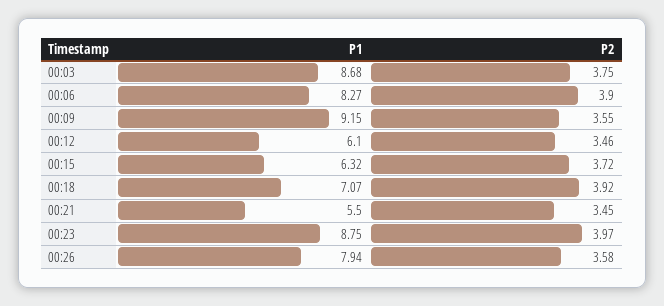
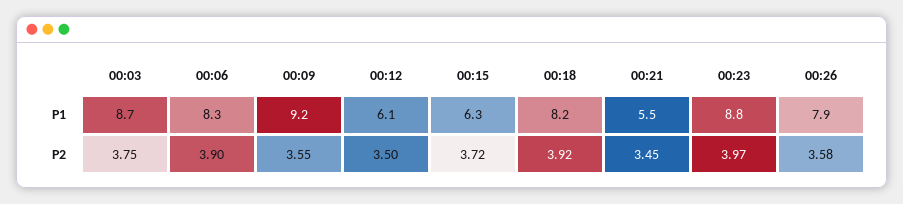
  {
    "P1": {
      "00:03": 8.68,
      "00:06": 8.27,
      "00:09": 9.15,
      "00:12": 6.1,
      "00:15": 6.32,
-     "00:18": 7.07,
+     "00:18": 8.2,
      "00:21": 5.5,
      "00:23": 8.75,
      "00:26": 7.94
    },
    "P2": {
      "00:03": 3.75,
      "00:06": 3.9,
      "00:09": 3.55,
-     "00:12": 3.46,
+     "00:12": 3.5,
      "00:15": 3.72,
      "00:18": 3.92,
      "00:21": 3.45,
      "00:23": 3.97,
      "00:26": 3.58
    }
  }

